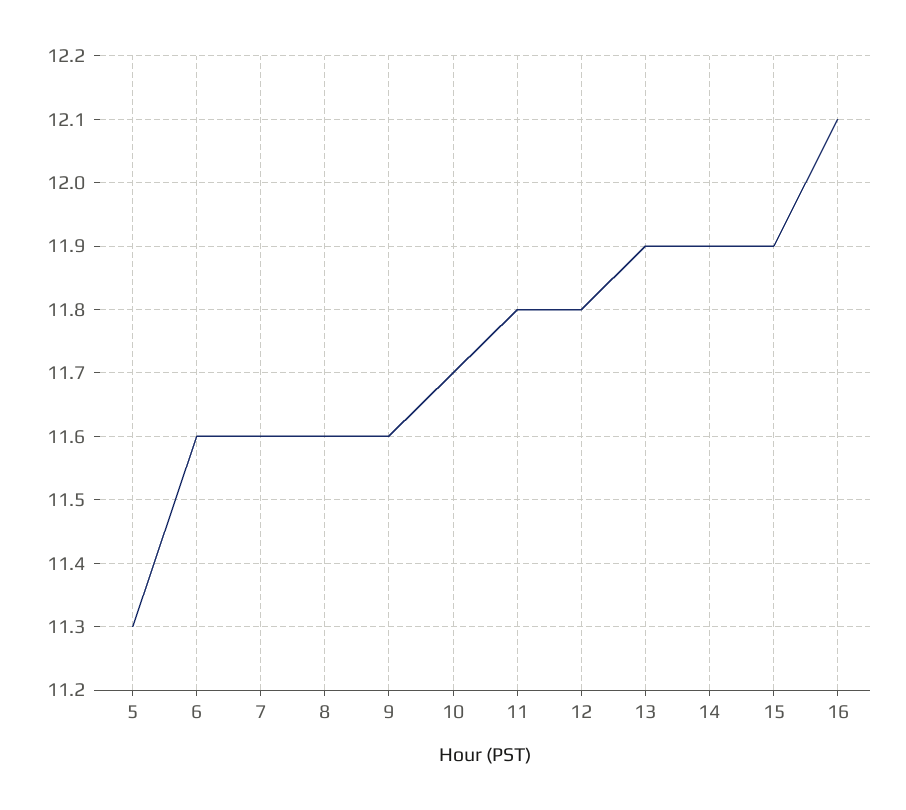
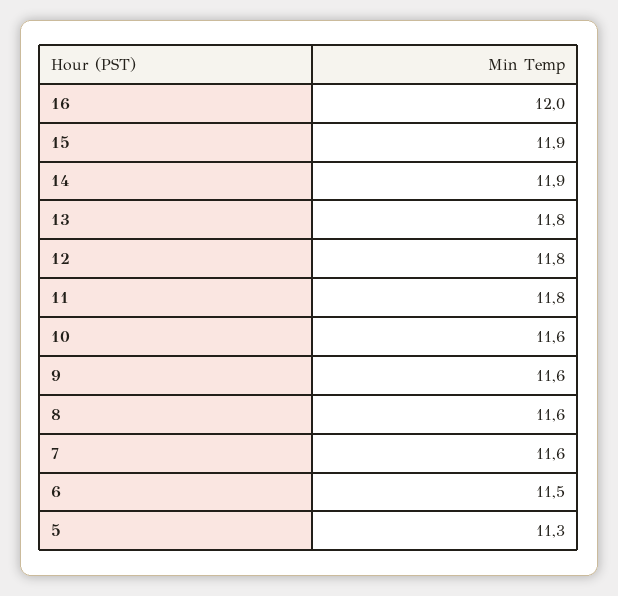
  {
    "5": 11.3,
-   "6": 11.6,
+   "6": 11.5,
    "7": 11.6,
    "8": 11.6,
    "9": 11.6,
-   "10": 11.7,
+   "10": 11.6,
    "11": 11.8,
    "12": 11.8,
-   "13": 11.9,
+   "13": 11.8,
    "14": 11.9,
    "15": 11.9,
-   "16": 12.1
+   "16": 12
  }

